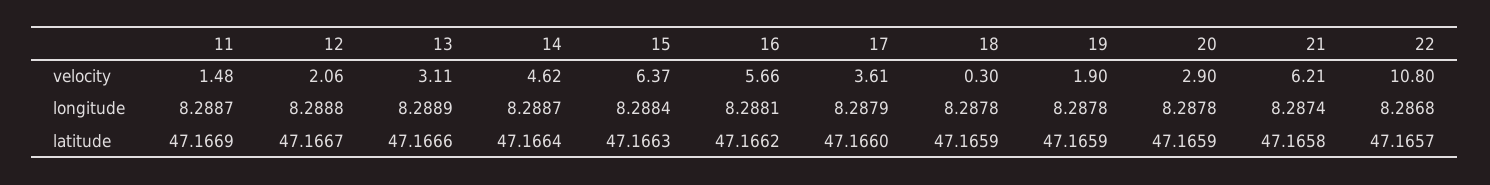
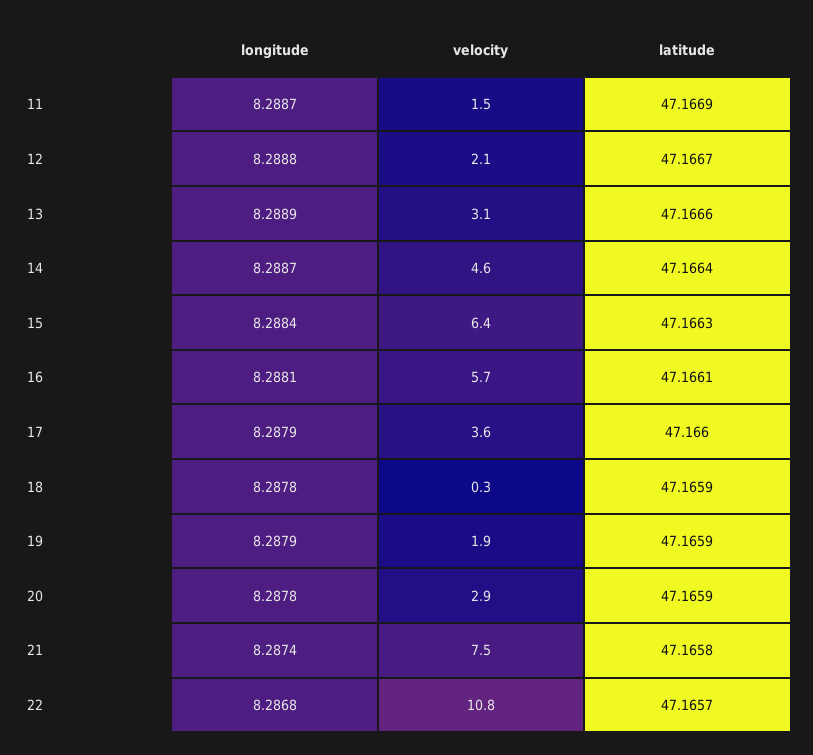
  {
    "11": {
      "velocity": 1.48,
      "longitude": 8.2887,
      "latitude": 47.1669
    },
    "12": {
      "velocity": 2.06,
      "longitude": 8.2888,
      "latitude": 47.1667
    },
    "13": {
      "velocity": 3.11,
      "longitude": 8.2889,
      "latitude": 47.1666
    },
    "14": {
      "velocity": 4.62,
      "longitude": 8.2887,
      "latitude": 47.1664
    },
    "15": {
      "velocity": 6.37,
      "longitude": 8.2884,
      "latitude": 47.1663
    },
    "16": {
      "velocity": 5.66,
      "longitude": 8.2881,
-     "latitude": 47.1662
+     "latitude": 47.1661
    },
    "17": {
      "velocity": 3.61,
      "longitude": 8.2879,
      "latitude": 47.166
    },
    "18": {
      "velocity": 0.3,
      "longitude": 8.2878,
      "latitude": 47.1659
    },
    "19": {
      "velocity": 1.9,
-     "longitude": 8.2878,
+     "longitude": 8.2879,
      "latitude": 47.1659
    },
    "20": {
      "velocity": 2.9,
      "longitude": 8.2878,
      "latitude": 47.1659
    },
    "21": {
-     "velocity": 6.21,
+     "velocity": 7.5,
      "longitude": 8.2874,
      "latitude": 47.1658
    },
    "22": {
      "velocity": 10.8,
      "longitude": 8.2868,
      "latitude": 47.1657
    }
  }

